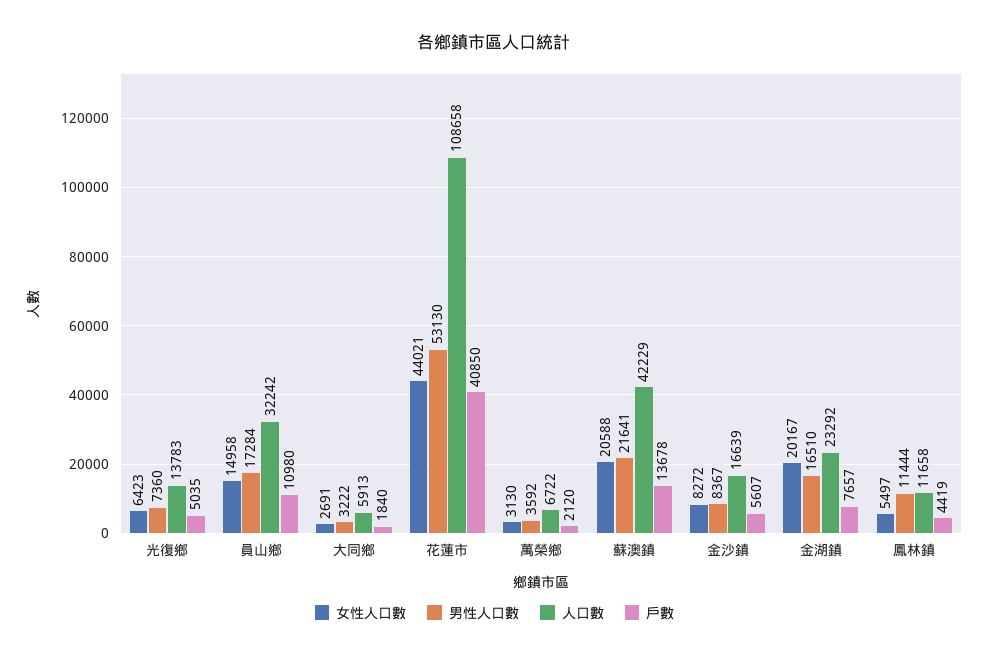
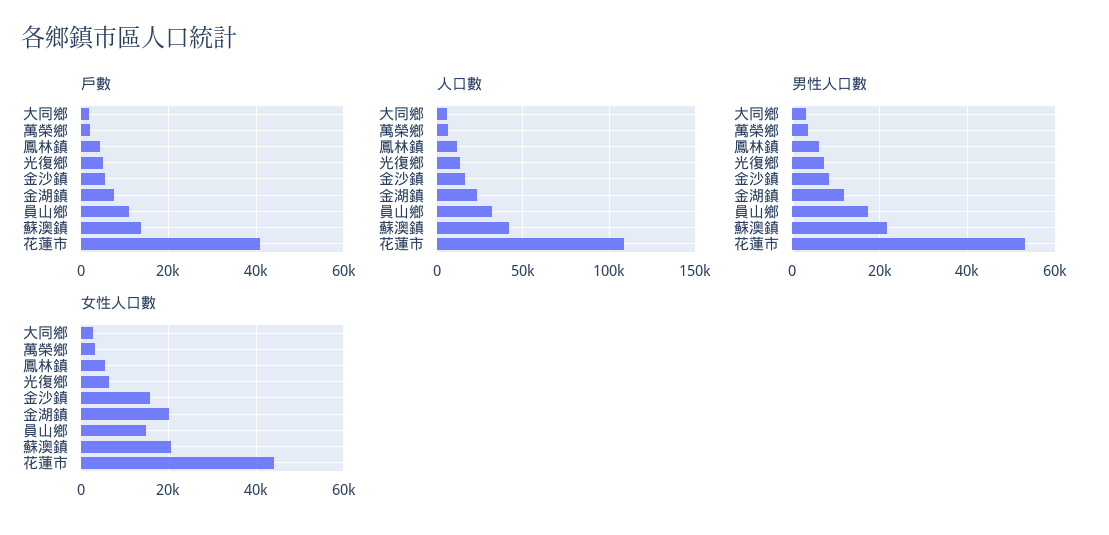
  {
    "女性人口數": {
      "光復鄉": 6423,
      "員山鄉": 14958,
      "大同鄉": 2691,
      "花蓮市": 44021,
      "萬榮鄉": 3130,
      "蘇澳鎮": 20588,
-     "金沙鎮": 8272,
+     "金沙鎮": 16000,
      "金湖鎮": 20167,
      "鳳林鎮": 5497
    },
    "男性人口數": {
      "光復鄉": 7360,
      "員山鄉": 17284,
      "大同鄉": 3222,
      "花蓮市": 53130,
      "萬榮鄉": 3592,
      "蘇澳鎮": 21641,
      "金沙鎮": 8367,
-     "金湖鎮": 16510,
+     "金湖鎮": 12000,
-     "鳳林鎮": 11444
+     "鳳林鎮": 6000
    },
    "人口數": {
      "光復鄉": 13783,
      "員山鄉": 32242,
      "大同鄉": 5913,
      "花蓮市": 108658,
      "萬榮鄉": 6722,
      "蘇澳鎮": 42229,
      "金沙鎮": 16639,
      "金湖鎮": 23292,
      "鳳林鎮": 11658
    },
    "戶數": {
      "光復鄉": 5035,
      "員山鄉": 10980,
      "大同鄉": 1840,
      "花蓮市": 40850,
      "萬榮鄉": 2120,
      "蘇澳鎮": 13678,
      "金沙鎮": 5607,
      "金湖鎮": 7657,
      "鳳林鎮": 4419
    }
  }

